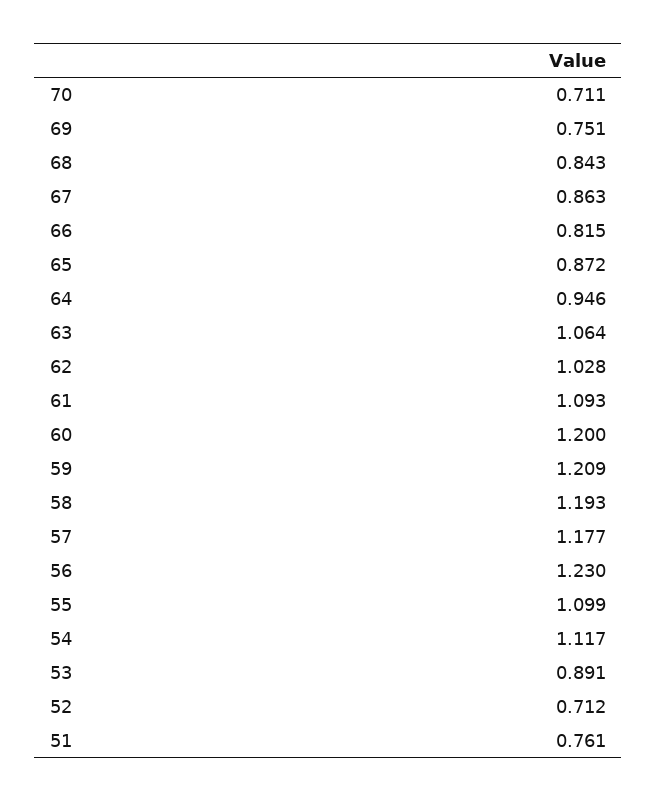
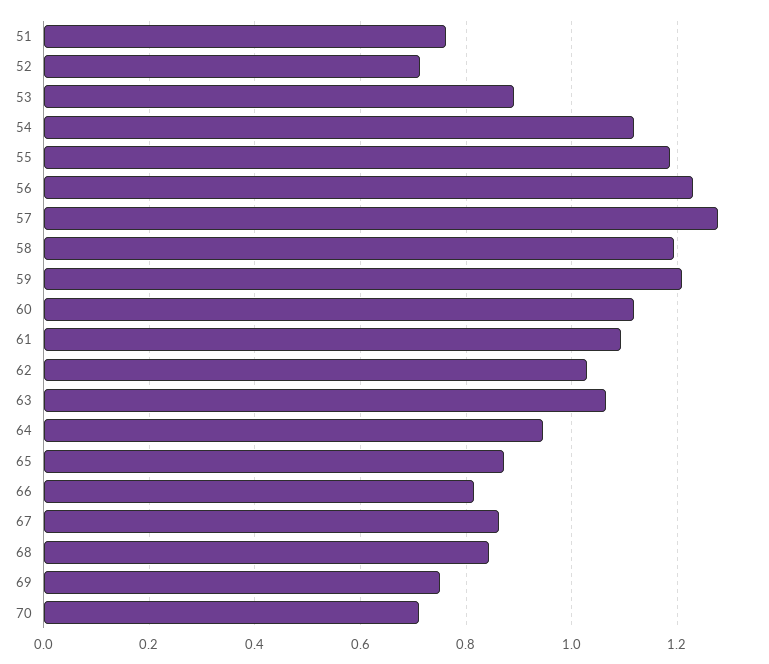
  {
    "70": 0.711,
    "69": 0.751,
    "68": 0.843,
    "67": 0.863,
    "66": 0.815,
    "65": 0.872,
    "64": 0.946,
    "63": 1.064,
    "62": 1.028,
    "61": 1.093,
-   "60": 1.2,
+   "60": 1.12,
    "59": 1.209,
    "58": 1.193,
-   "57": 1.177,
+   "57": 1.28,
    "56": 1.23,
-   "55": 1.099,
+   "55": 1.18,
    "54": 1.117,
    "53": 0.891,
    "52": 0.712,
    "51": 0.761
  }

